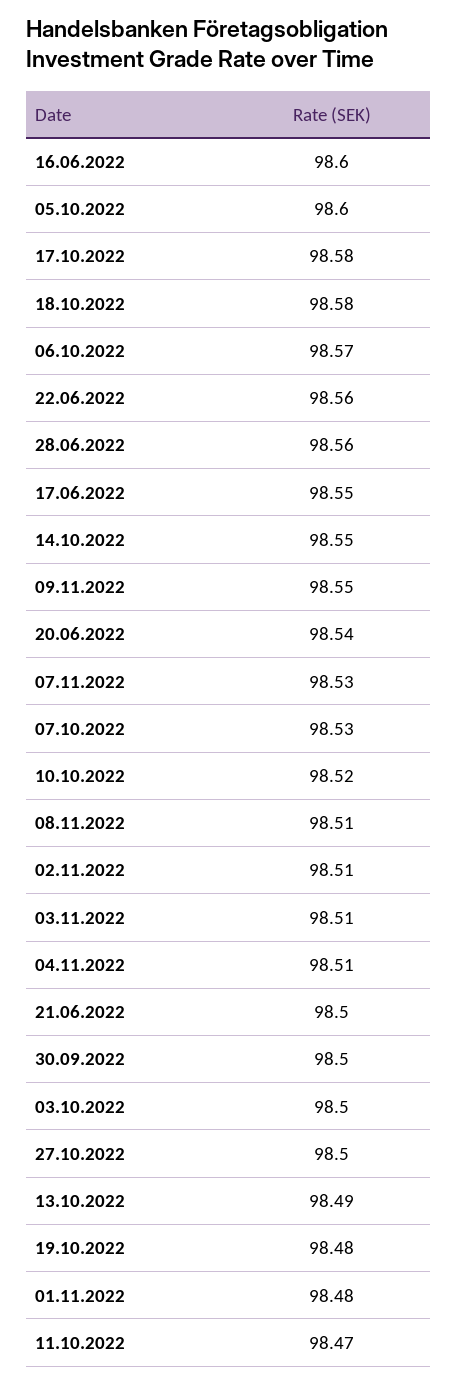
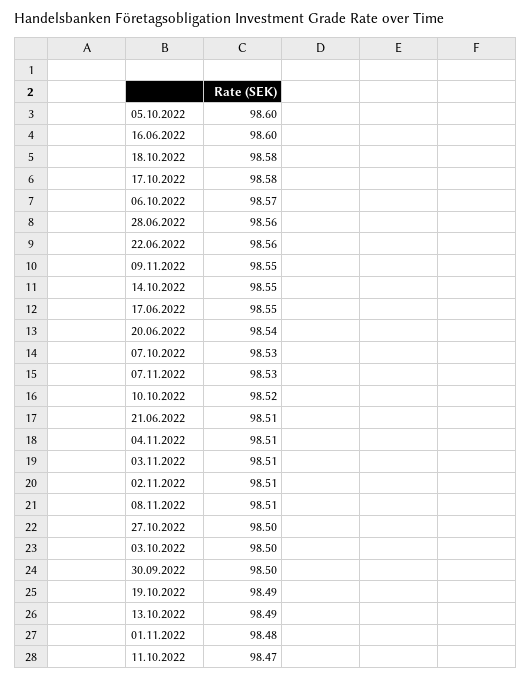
  {
    "16.06.2022": 98.6,
    "05.10.2022": 98.6,
    "17.10.2022": 98.58,
    "18.10.2022": 98.58,
    "06.10.2022": 98.57,
    "22.06.2022": 98.56,
    "28.06.2022": 98.56,
    "17.06.2022": 98.55,
    "14.10.2022": 98.55,
    "09.11.2022": 98.55,
    "20.06.2022": 98.54,
    "07.11.2022": 98.53,
    "07.10.2022": 98.53,
    "10.10.2022": 98.52,
    "08.11.2022": 98.51,
    "02.11.2022": 98.51,
    "03.11.2022": 98.51,
    "04.11.2022": 98.51,
-   "21.06.2022": 98.5,
+   "21.06.2022": 98.51,
    "30.09.2022": 98.5,
    "03.10.2022": 98.5,
    "27.10.2022": 98.5,
    "13.10.2022": 98.49,
-   "19.10.2022": 98.48,
+   "19.10.2022": 98.49,
    "01.11.2022": 98.48,
    "11.10.2022": 98.47
  }

